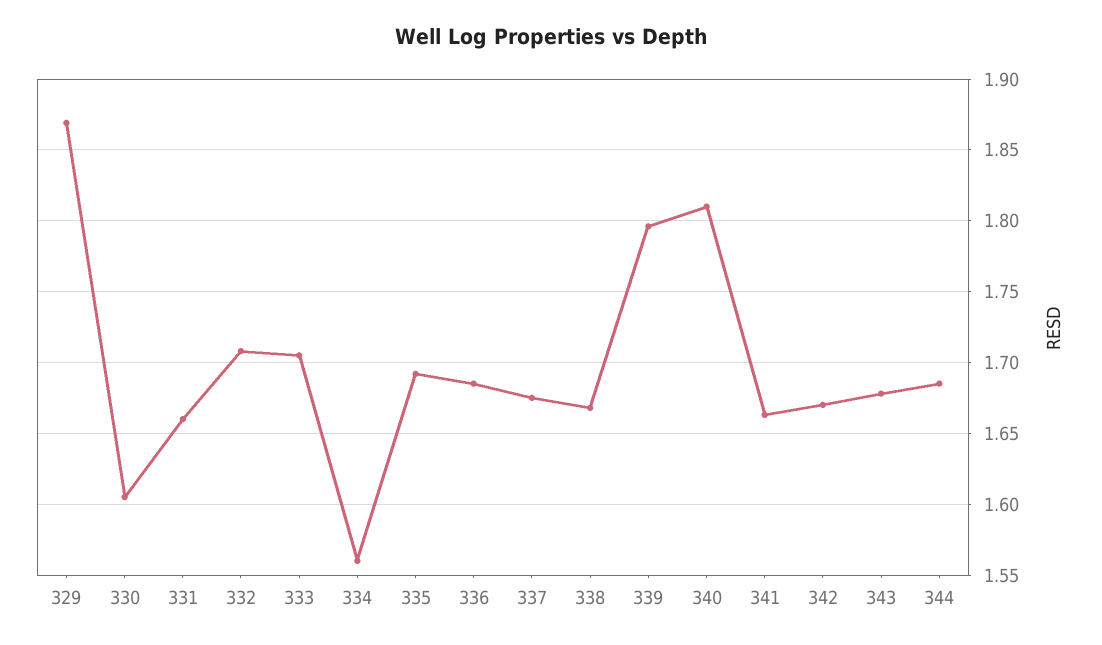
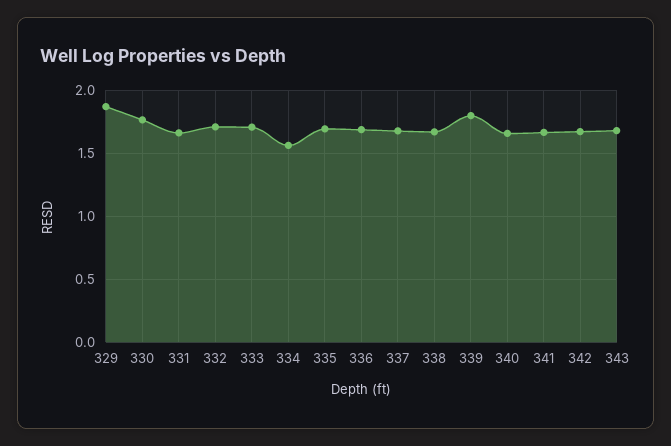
  {
    "329": 1.87,
-   "330": 1.605,
+   "330": 1.75,
    "331": 1.66,
    "332": 1.71,
    "333": 1.705,
    "334": 1.56,
    "335": 1.69,
    "336": 1.685,
    "337": 1.675,
    "338": 1.67,
    "339": 1.795,
-   "340": 1.81,
+   "340": 1.65,
    "341": 1.665,
    "342": 1.67,
-   "343": 1.68,
+   "343": 1.68
-   "344": 1.685
  }

